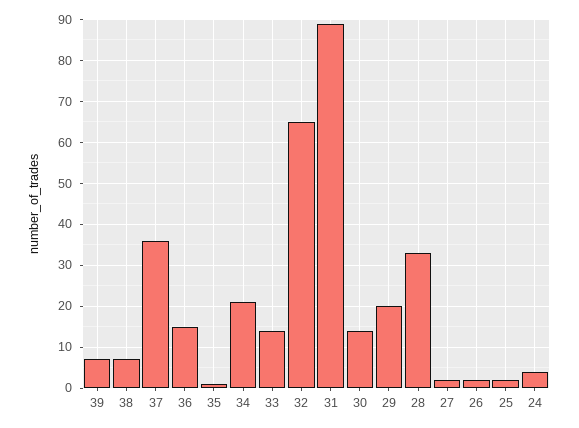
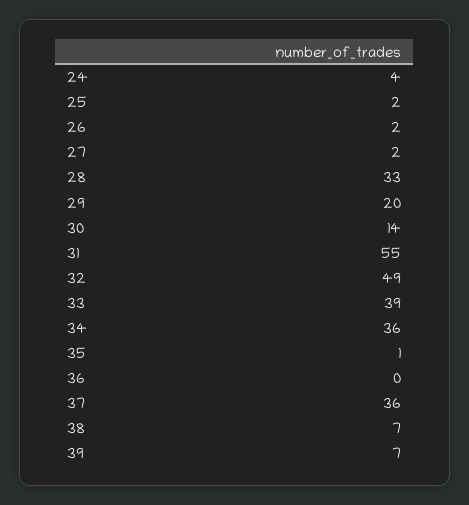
  {
    "39": 7,
    "38": 7,
    "37": 36,
-   "36": 15,
+   "36": 0,
    "35": 1,
-   "34": 20,
+   "34": 36,
-   "33": 15,
+   "33": 39,
-   "32": 65,
+   "32": 49,
-   "31": 90,
+   "31": 55,
    "30": 14,
    "29": 20,
    "28": 33,
    "27": 2,
    "26": 2,
    "25": 2,
    "24": 4
  }

